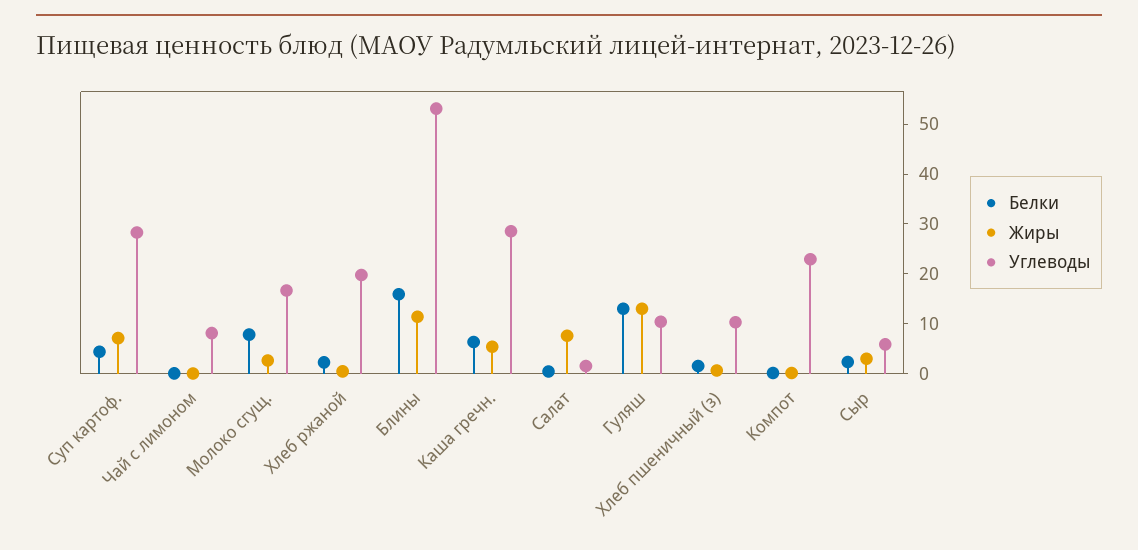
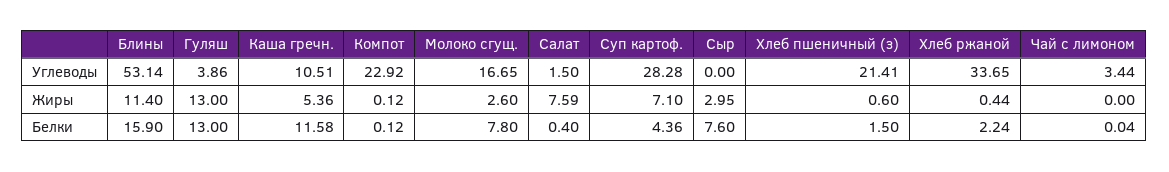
  {
    "Белки": {
      "Суп картоф.": 4.36,
      "Чай с лимоном": 0.04,
      "Молоко сгущ.": 7.8,
      "Хлеб ржаной": 2.24,
      "Блины": 15.9,
-     "Каша гречн.": 6,
+     "Каша гречн.": 11.58,
      "Салат": 0.4,
      "Гуляш": 13,
      "Хлеб пшеничный (з)": 1.5,
      "Компот": 0.12,
-     "Сыр": 2
+     "Сыр": 7.6
    },
    "Жиры": {
      "Суп картоф.": 7.1,
      "Чай с лимоном": 0,
      "Молоко сгущ.": 2.6,
      "Хлеб ржаной": 0.44,
      "Блины": 11.4,
      "Каша гречн.": 5.36,
      "Салат": 7.59,
      "Гуляш": 13,
      "Хлеб пшеничный (з)": 0.6,
      "Компот": 0.12,
      "Сыр": 2.95
    },
    "Углеводы": {
      "Суп картоф.": 28.28,
-     "Чай с лимоном": 8,
+     "Чай с лимоном": 3.44,
      "Молоко сгущ.": 16.65,
-     "Хлеб ржаной": 20,
+     "Хлеб ржаной": 33.65,
      "Блины": 53.14,
-     "Каша гречн.": 28,
+     "Каша гречн.": 10.51,
      "Салат": 1.5,
-     "Гуляш": 10,
+     "Гуляш": 3.86,
-     "Хлеб пшеничный (з)": 10,
+     "Хлеб пшеничный (з)": 21.41,
      "Компот": 22.92,
-     "Сыр": 6
+     "Сыр": 0
    }
  }

